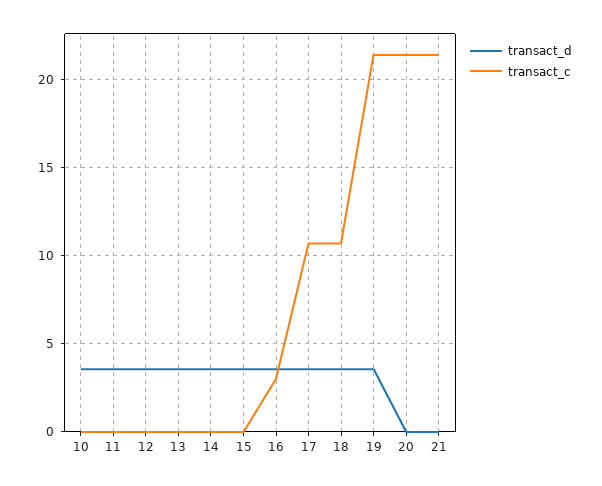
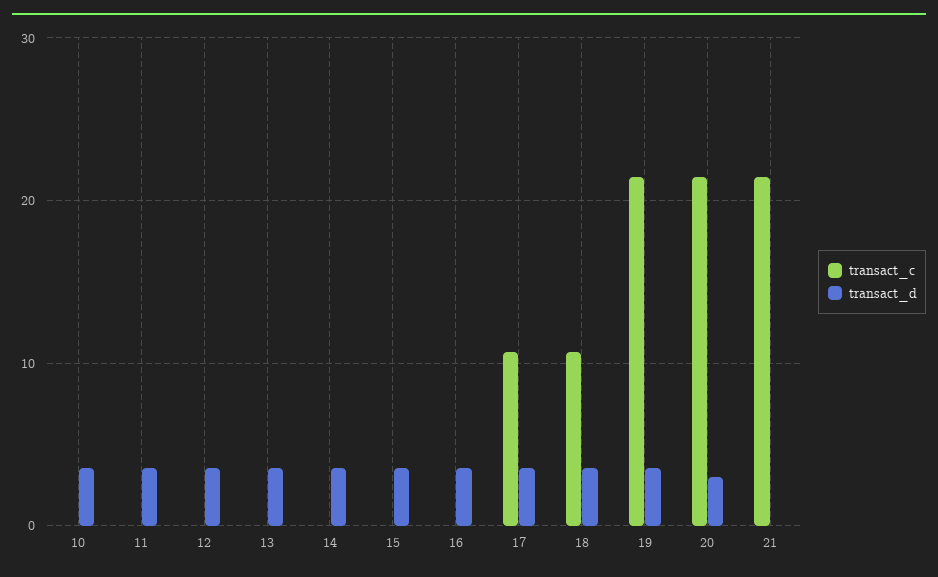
  {
    "transact_d": {
      "10": 3.5,
      "11": 3.5,
      "12": 3.5,
      "13": 3.5,
      "14": 3.5,
      "15": 3.5,
      "16": 3.5,
      "17": 3.5,
      "18": 3.5,
      "19": 3.5,
-     "20": 0,
+     "20": 3,
      "21": 0
    },
    "transact_c": {
      "10": 0,
      "11": 0,
      "12": 0,
      "13": 0,
      "14": 0,
      "15": 0,
-     "16": 3,
+     "16": 0,
      "17": 10.5,
      "18": 10.5,
      "19": 21.5,
      "20": 21.5,
      "21": 21.5
    }
  }

